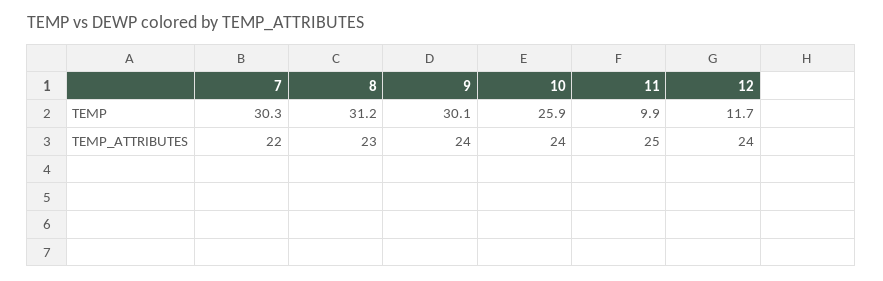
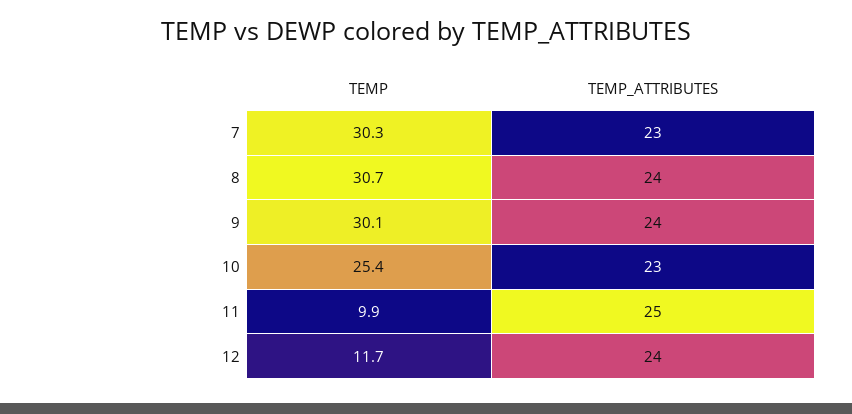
  {
    "7": {
      "TEMP": 30.3,
-     "TEMP_ATTRIBUTES": 22
+     "TEMP_ATTRIBUTES": 23
    },
    "8": {
-     "TEMP": 31.2,
+     "TEMP": 30.7,
-     "TEMP_ATTRIBUTES": 23
+     "TEMP_ATTRIBUTES": 24
    },
    "9": {
      "TEMP": 30.1,
      "TEMP_ATTRIBUTES": 24
    },
    "10": {
-     "TEMP": 25.9,
+     "TEMP": 25.4,
-     "TEMP_ATTRIBUTES": 24
+     "TEMP_ATTRIBUTES": 23
    },
    "11": {
      "TEMP": 9.9,
      "TEMP_ATTRIBUTES": 25
    },
    "12": {
      "TEMP": 11.7,
      "TEMP_ATTRIBUTES": 24
    }
  }

